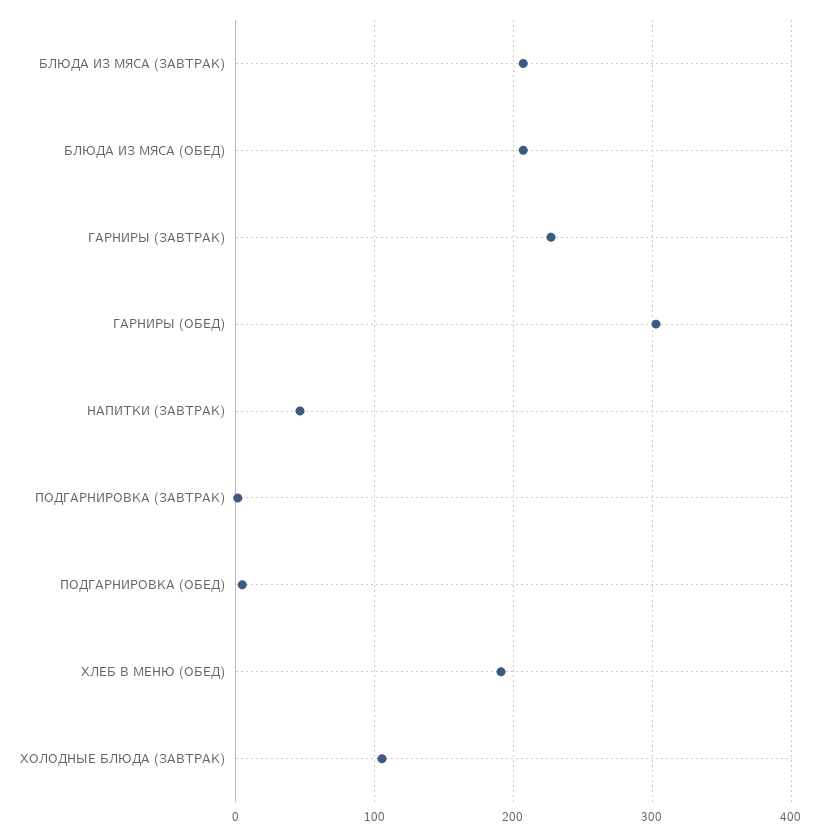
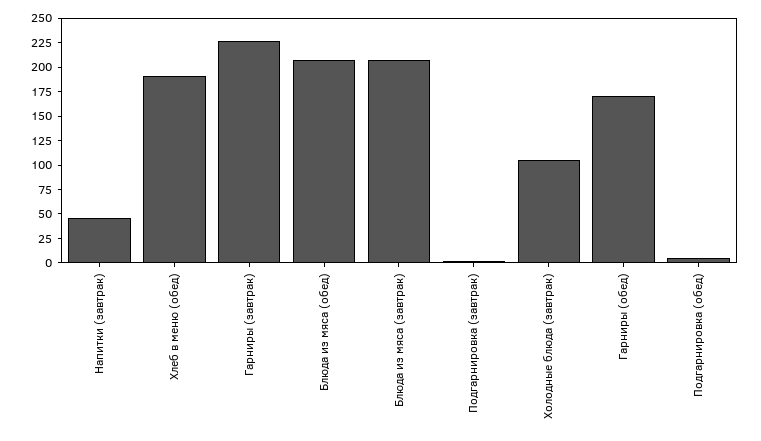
  {
    "БЛЮДА ИЗ МЯСА (ЗАВТРАК)": 210,
    "БЛЮДА ИЗ МЯСА (ОБЕД)": 210,
    "ГАРНИРЫ (ЗАВТРАК)": 230,
-   "ГАРНИРЫ (ОБЕД)": 300,
+   "ГАРНИРЫ (ОБЕД)": 175,
    "НАПИТКИ (ЗАВТРАК)": 50,
    "ПОДГАРНИРОВКА (ЗАВТРАК)": 0,
    "ПОДГАРНИРОВКА (ОБЕД)": 0,
    "ХЛЕБ В МЕНЮ (ОБЕД)": 190,
    "ХОЛОДНЫЕ БЛЮДА (ЗАВТРАК)": 110
  }

